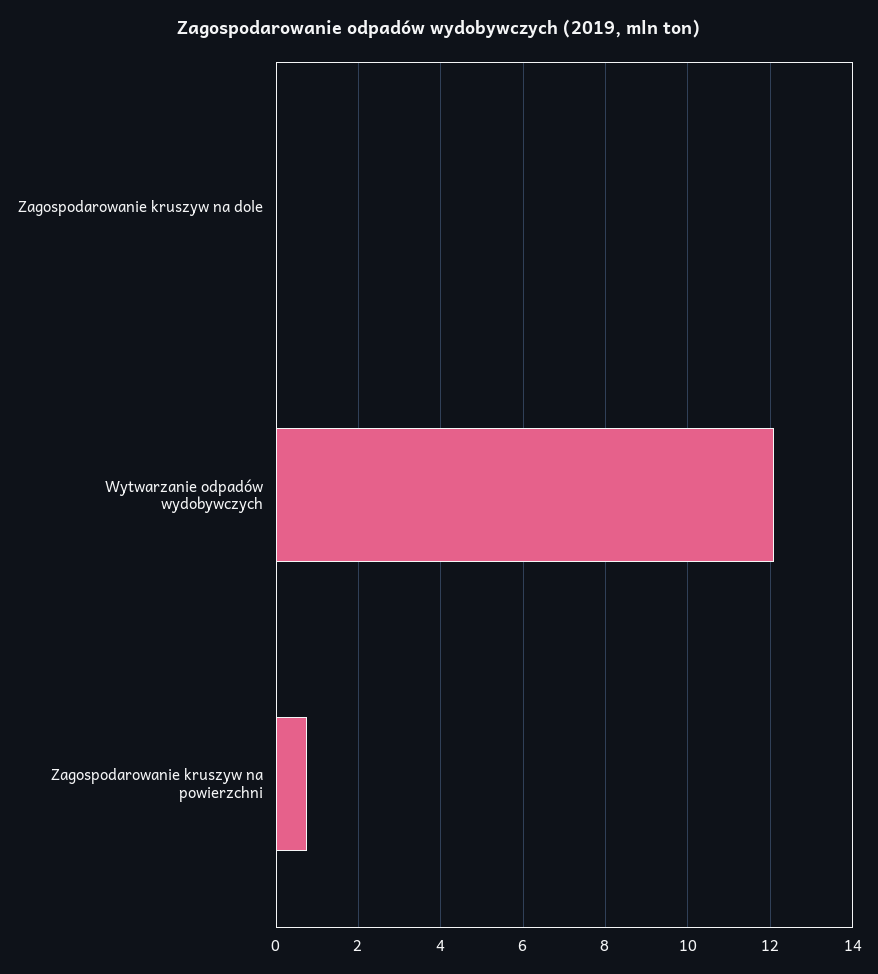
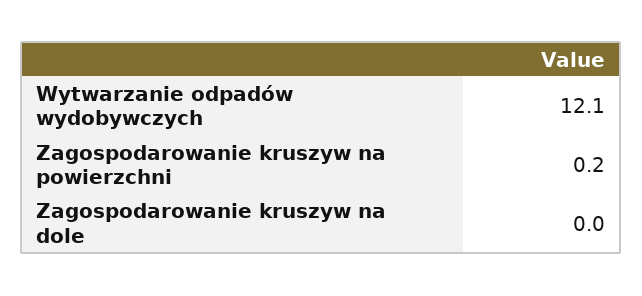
  {
    "Zagospodarowanie kruszyw na dole": 0,
    "Wytwarzanie odpadów wydobywczych": 12.1,
-   "Zagospodarowanie kruszyw na powierzchni": 0.8
+   "Zagospodarowanie kruszyw na powierzchni": 0.2
  }

